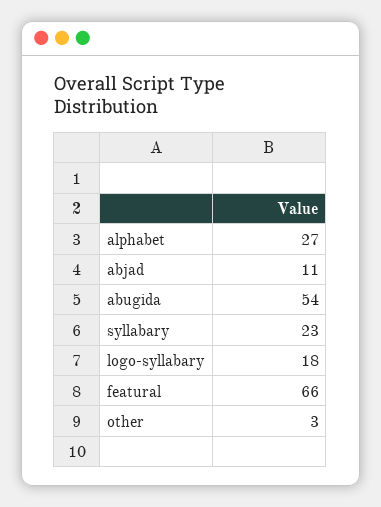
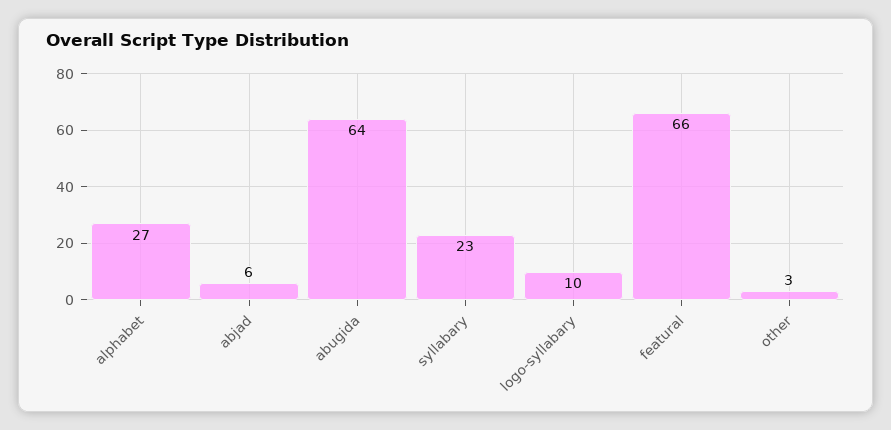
  {
    "alphabet": 27,
-   "abjad": 11,
+   "abjad": 6,
-   "abugida": 54,
+   "abugida": 64,
    "syllabary": 23,
-   "logo-syllabary": 18,
+   "logo-syllabary": 10,
    "featural": 66,
    "other": 3
  }

